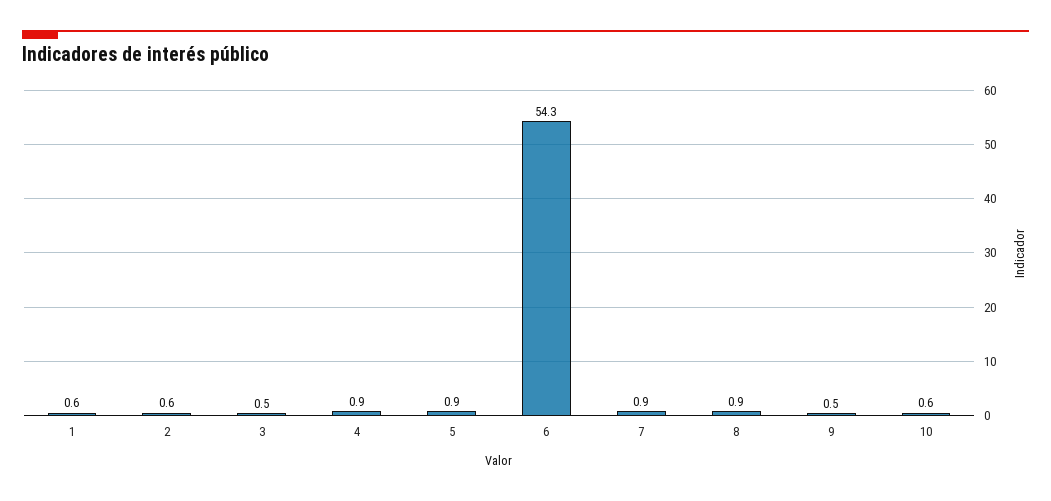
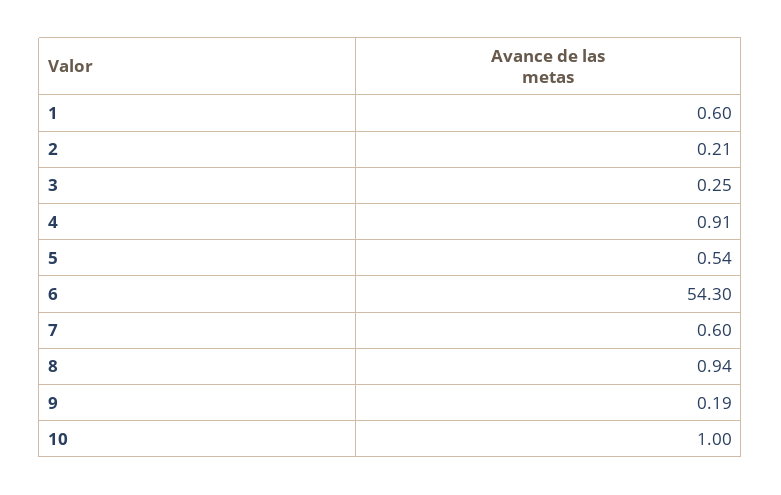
  {
    "1": 0.6,
-   "2": 0.6,
+   "2": 0.21,
-   "3": 0.5,
+   "3": 0.25,
    "4": 0.91,
-   "5": 0.9,
+   "5": 0.54,
    "6": 54.3,
-   "7": 0.9,
+   "7": 0.6,
    "8": 0.94,
-   "9": 0.5,
+   "9": 0.19,
-   "10": 0.6
+   "10": 1
  }

